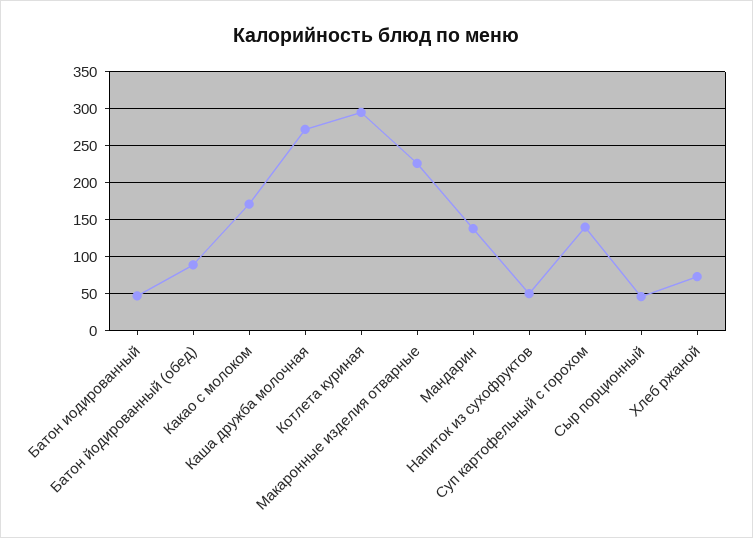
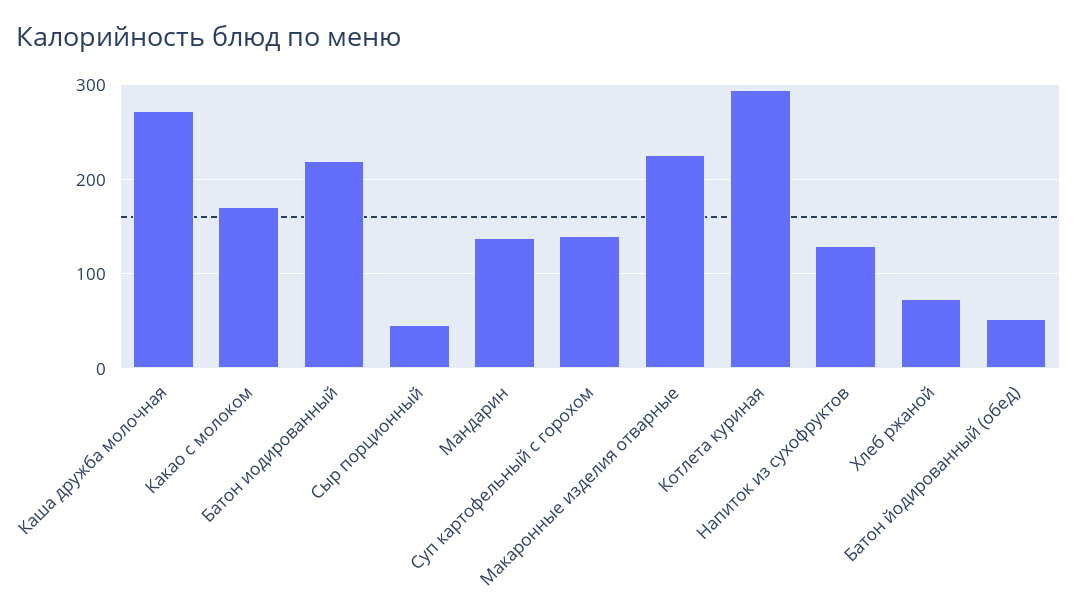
  {
-   "Батон иодированный": 50,
+   "Батон иодированный": 220,
-   "Батон йодированный (обед)": 90,
+   "Батон йодированный (обед)": 50,
    "Какао с молоком": 170,
    "Каша дружба молочная": 270,
    "Котлета куриная": 300,
    "Макаронные изделия отварные": 230,
    "Мандарин": 140,
-   "Напиток из сухофруктов": 50,
+   "Напиток из сухофруктов": 130,
    "Суп картофельный с горохом": 140,
    "Сыр порционный": 50,
    "Хлеб ржаной": 70
  }

